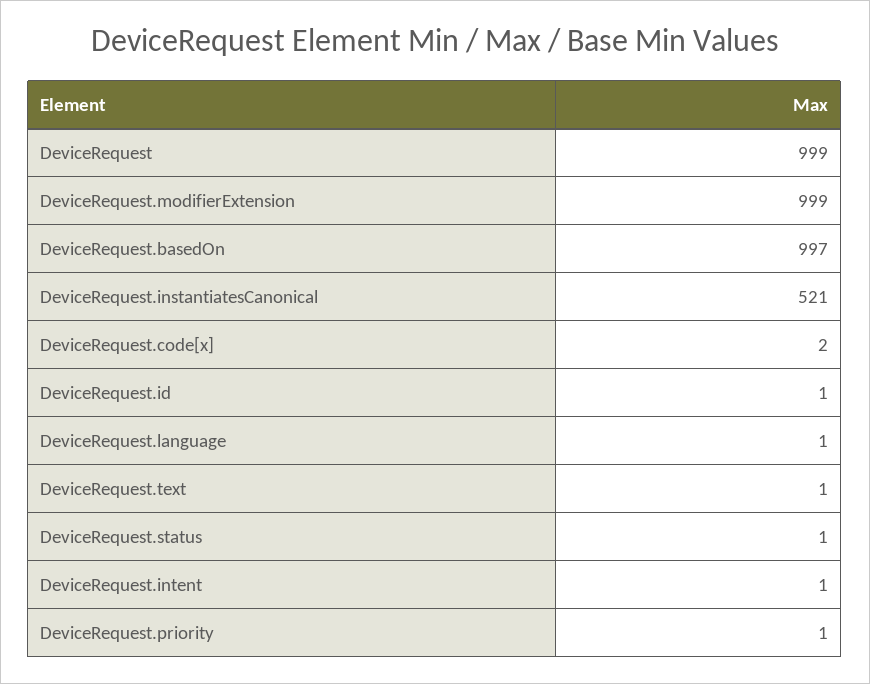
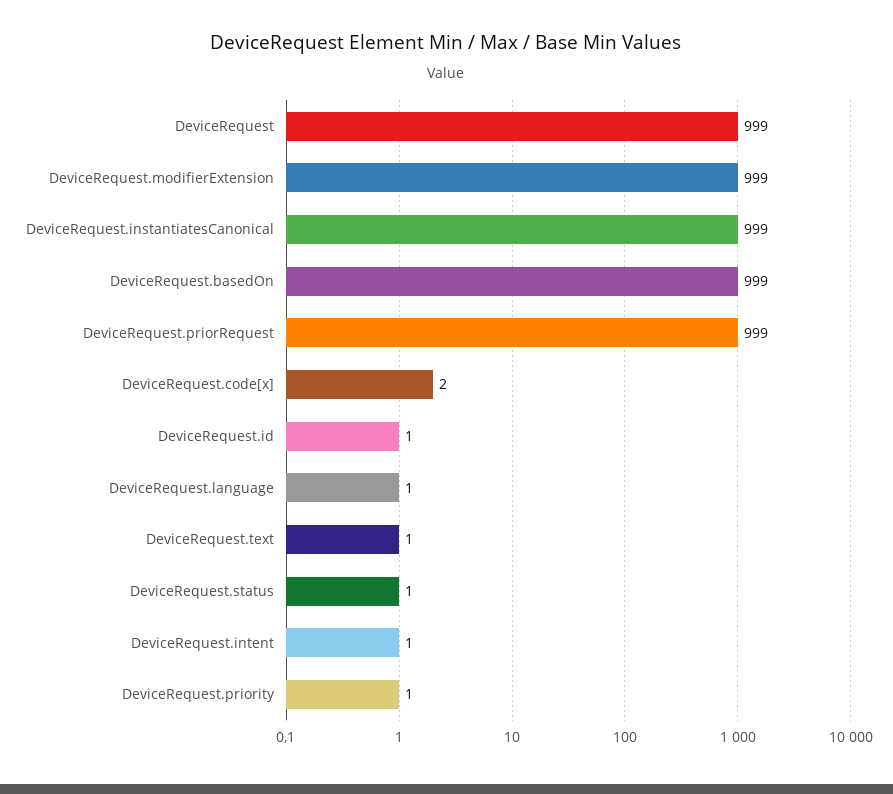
  {
    "DeviceRequest": 999,
    "DeviceRequest.modifierExtension": 999,
-   "DeviceRequest.basedOn": 997,
+   "DeviceRequest.basedOn": 999,
-   "DeviceRequest.instantiatesCanonical": 521,
+   "DeviceRequest.instantiatesCanonical": 999,
    "DeviceRequest.code[x]": 2,
    "DeviceRequest.id": 1,
    "DeviceRequest.language": 1,
    "DeviceRequest.text": 1,
    "DeviceRequest.status": 1,
    "DeviceRequest.intent": 1,
-   "DeviceRequest.priority": 1
+   "DeviceRequest.priority": 1,
+   "DeviceRequest.priorRequest": 999
  }

